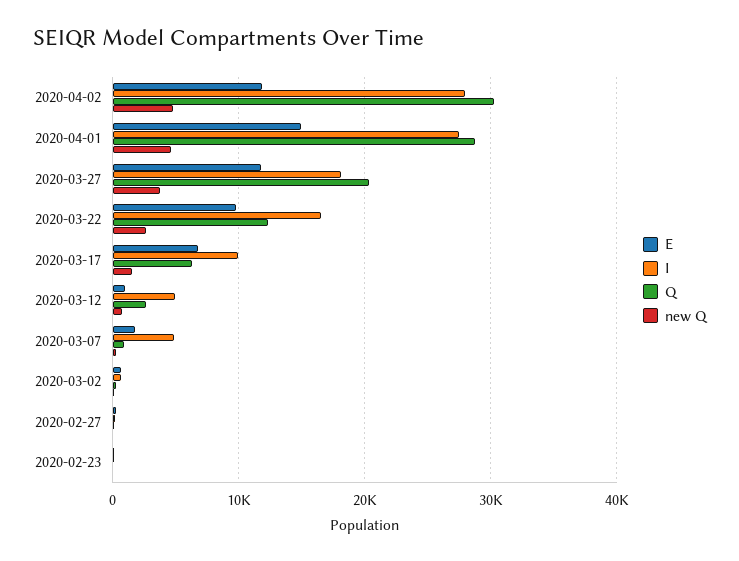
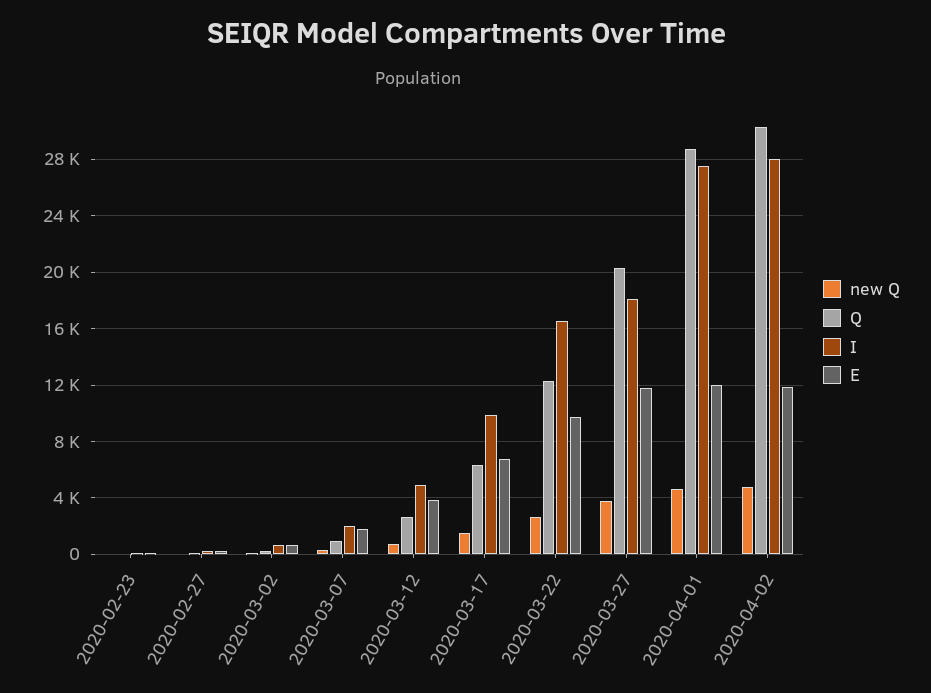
  {
    "E": {
      "2020-04-02": 12000,
-     "2020-04-01": 15000,
+     "2020-04-01": 12000,
      "2020-03-27": 12000,
      "2020-03-22": 10000,
      "2020-03-17": 7000,
-     "2020-03-12": 1000,
+     "2020-03-12": 4000,
      "2020-03-07": 2000,
      "2020-03-02": 500,
      "2020-02-27": 500,
      "2020-02-23": 0
    },
    "I": {
      "2020-04-02": 28000,
      "2020-04-01": 27500,
      "2020-03-27": 18000,
      "2020-03-22": 16500,
      "2020-03-17": 10000,
      "2020-03-12": 5000,
-     "2020-03-07": 5000,
+     "2020-03-07": 2000,
      "2020-03-02": 500,
      "2020-02-27": 0,
      "2020-02-23": 0
    },
    "Q": {
      "2020-04-02": 30500,
      "2020-04-01": 28500,
      "2020-03-27": 20500,
      "2020-03-22": 12500,
      "2020-03-17": 6500,
      "2020-03-12": 2500,
      "2020-03-07": 1000,
      "2020-03-02": 500,
      "2020-02-27": 0,
      "2020-02-23": 0
    },
    "new Q": {
      "2020-04-02": 5000,
      "2020-04-01": 4500,
      "2020-03-27": 4000,
      "2020-03-22": 2500,
      "2020-03-17": 1500,
      "2020-03-12": 500,
      "2020-03-07": 500,
      "2020-03-02": 0,
      "2020-02-27": 0,
      "2020-02-23": 0
    }
  }

